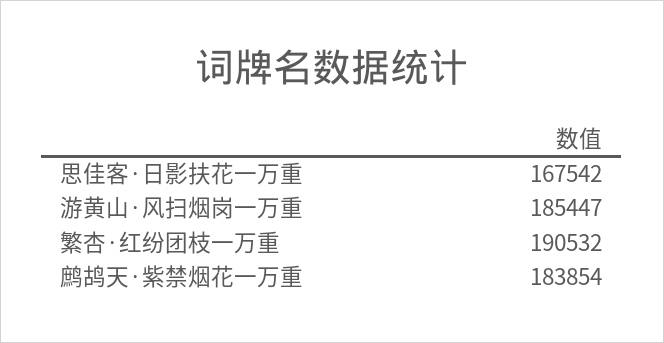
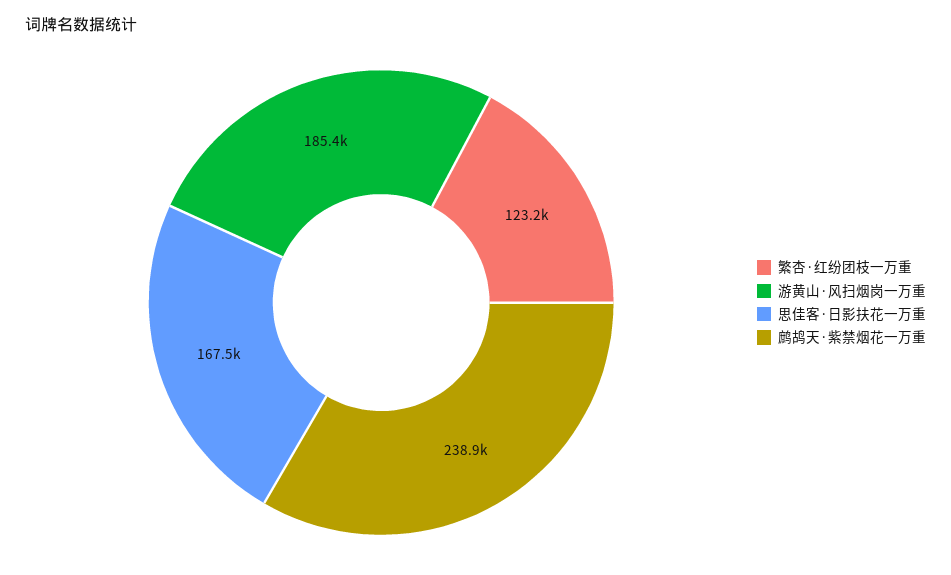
  {
    "思佳客·日影扶花一万重": 167542,
    "游黄山·风扫烟岗一万重": 185447,
-   "繁杏·红纷团枝一万重": 190532,
+   "繁杏·红纷团枝一万重": 123200,
-   "鹧鸪天·紫禁烟花一万重": 183854
+   "鹧鸪天·紫禁烟花一万重": 238900
  }

